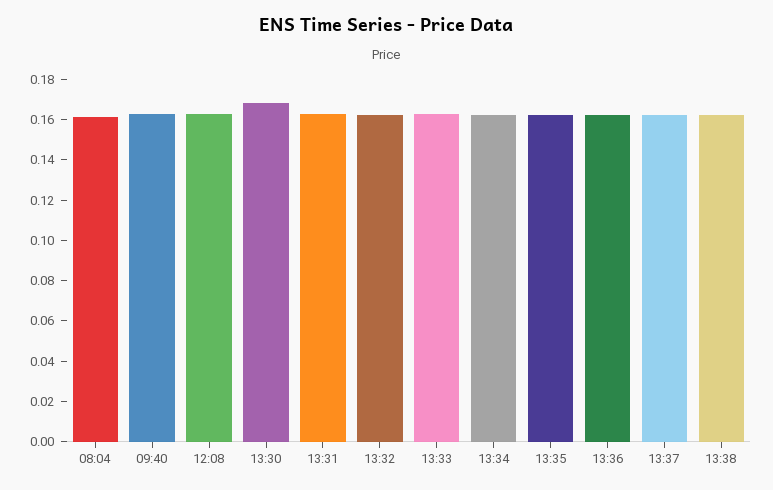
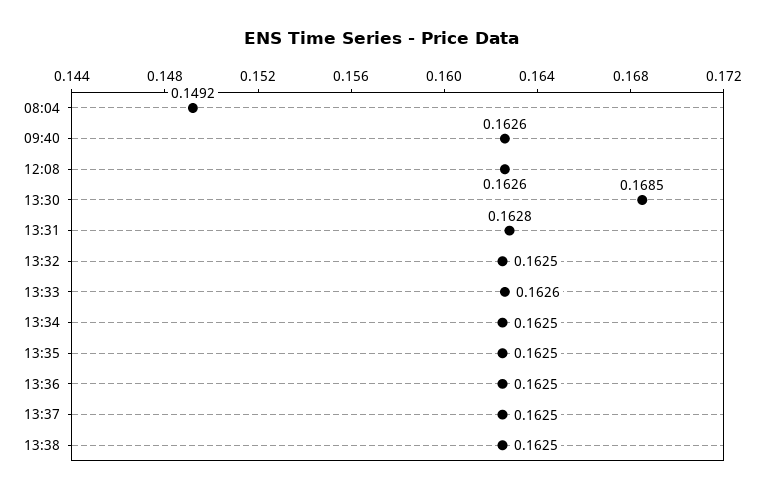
  {
-   "08:04": 0.16,
+   "08:04": 0.1492,
    "09:40": 0.1626,
    "12:08": 0.1626,
    "13:30": 0.1685,
    "13:31": 0.1628,
    "13:32": 0.1625,
    "13:33": 0.1626,
    "13:34": 0.1625,
    "13:35": 0.1625,
    "13:36": 0.1625,
    "13:37": 0.1625,
    "13:38": 0.1625
  }

